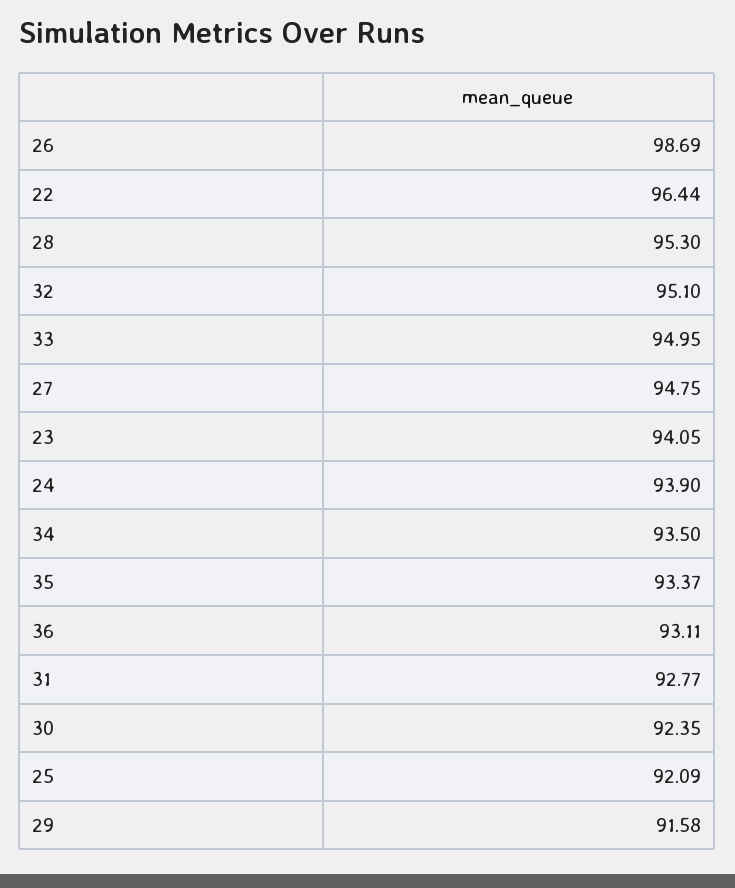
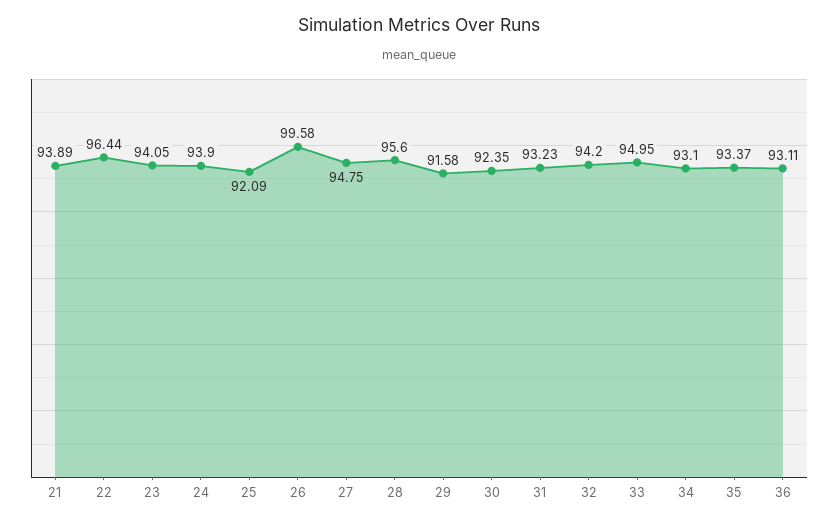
  {
-   "26": 98.69,
+   "26": 99.58,
    "22": 96.44,
-   "28": 95.3,
+   "28": 95.6,
-   "32": 95.1,
+   "32": 94.2,
    "33": 94.95,
    "27": 94.75,
    "23": 94.05,
    "24": 93.9,
-   "34": 93.5,
+   "34": 93.1,
    "35": 93.37,
    "36": 93.11,
-   "31": 92.77,
+   "31": 93.23,
    "30": 92.35,
    "25": 92.09,
-   "29": 91.58
+   "29": 91.58,
+   "21": 93.89
  }

